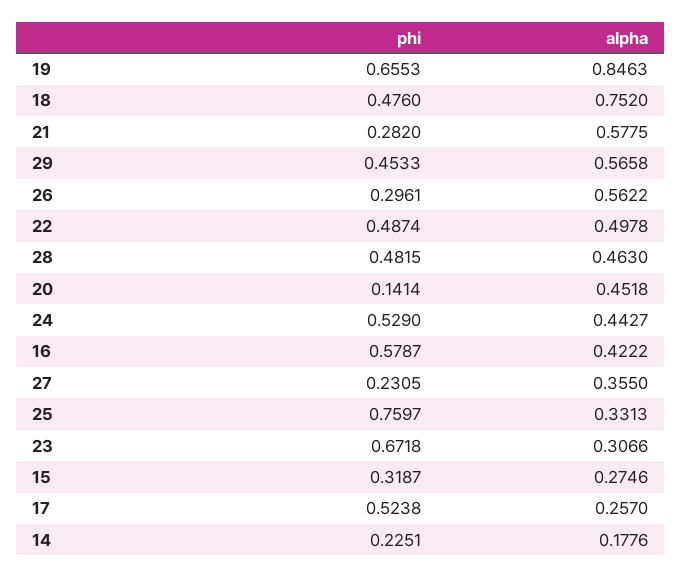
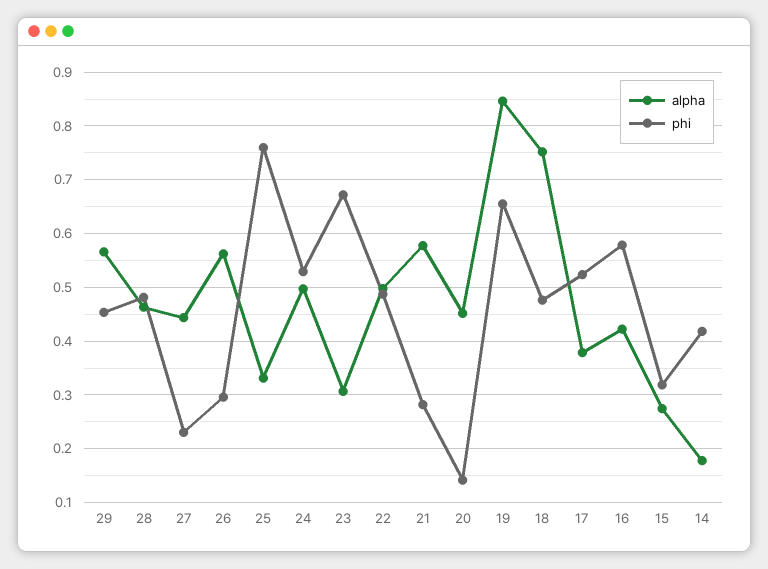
  {
    "phi": {
      "19": 0.6553,
      "18": 0.476,
      "21": 0.282,
      "29": 0.4533,
      "26": 0.2961,
      "22": 0.4874,
      "28": 0.4815,
      "20": 0.1414,
      "24": 0.529,
      "16": 0.5787,
      "27": 0.2305,
      "25": 0.7597,
      "23": 0.6718,
      "15": 0.3187,
      "17": 0.5238,
-     "14": 0.2251
+     "14": 0.42
    },
    "alpha": {
      "19": 0.8463,
      "18": 0.752,
      "21": 0.5775,
      "29": 0.5658,
      "26": 0.5622,
      "22": 0.4978,
      "28": 0.463,
      "20": 0.4518,
-     "24": 0.4427,
+     "24": 0.5,
      "16": 0.4222,
-     "27": 0.355,
+     "27": 0.44,
      "25": 0.3313,
      "23": 0.3066,
      "15": 0.2746,
-     "17": 0.257,
+     "17": 0.38,
      "14": 0.1776
    }
  }

